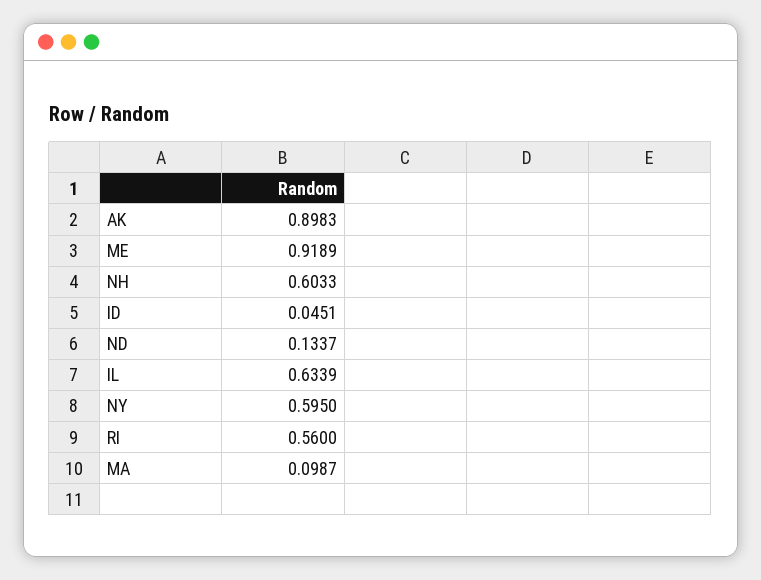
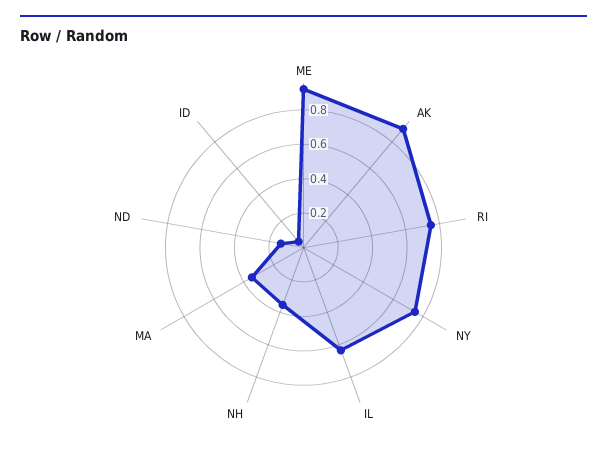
  {
    "AK": 0.8983,
    "ME": 0.9189,
-   "NH": 0.6033,
+   "NH": 0.35,
    "ID": 0.0451,
    "ND": 0.1337,
    "IL": 0.6339,
-   "NY": 0.595,
+   "NY": 0.75,
-   "RI": 0.56,
+   "RI": 0.75,
-   "MA": 0.0987
+   "MA": 0.35
  }

